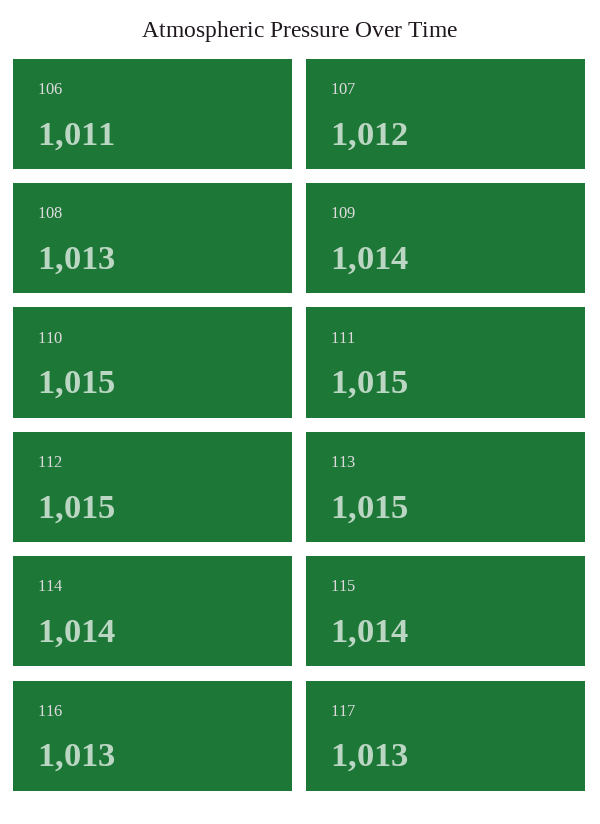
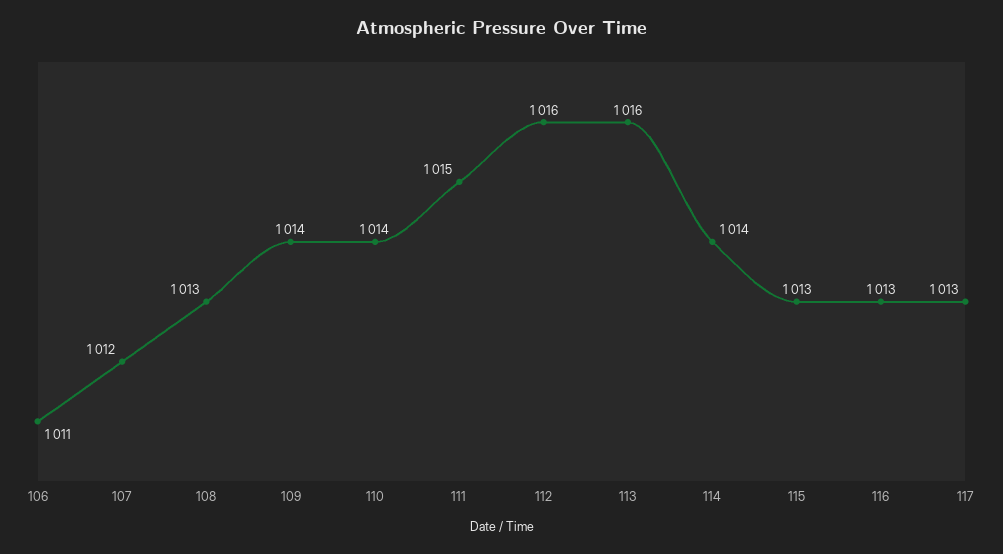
  {
    "106": 1011,
    "107": 1012,
    "108": 1013,
    "109": 1014,
-   "110": 1015,
+   "110": 1014,
    "111": 1015,
-   "112": 1015,
+   "112": 1016,
-   "113": 1015,
+   "113": 1016,
    "114": 1014,
-   "115": 1014,
+   "115": 1013,
    "116": 1013,
    "117": 1013
  }

